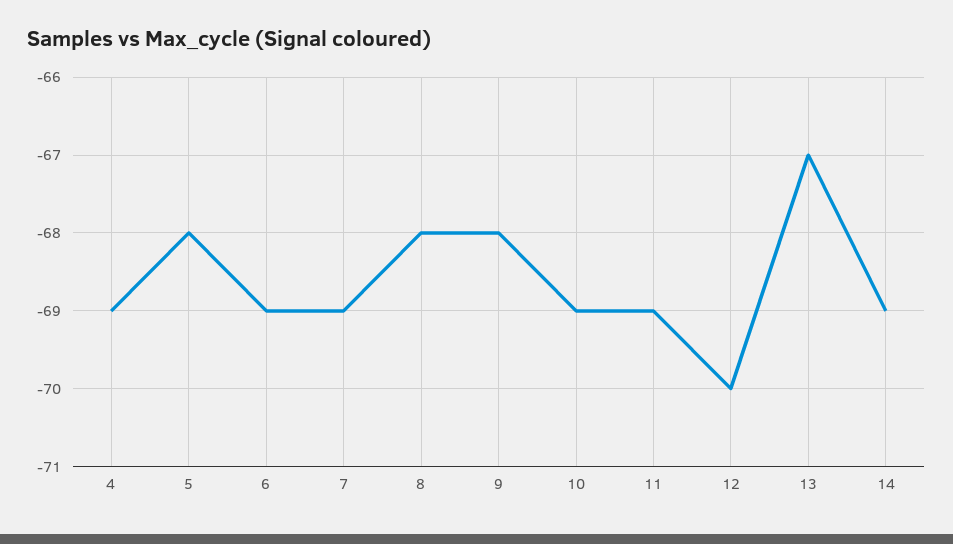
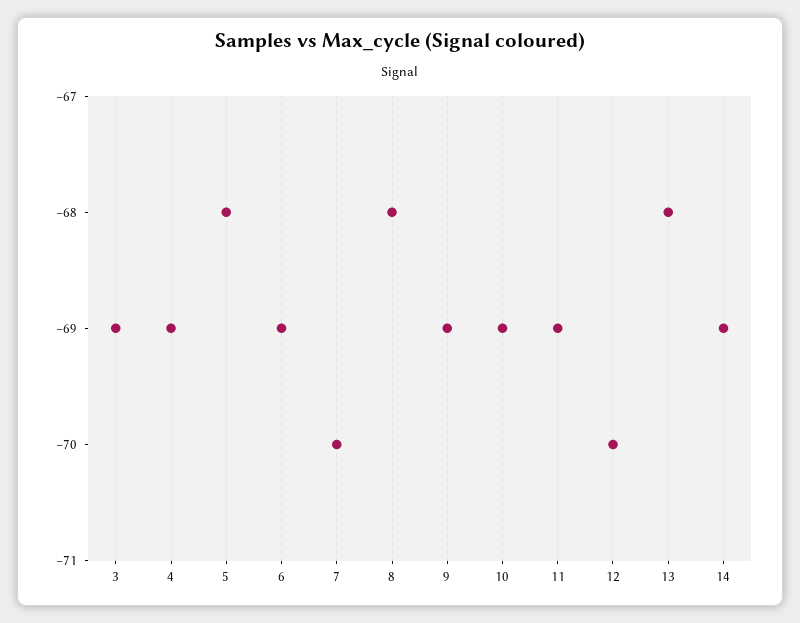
  {
    "4": -69,
    "5": -68,
    "6": -69,
-   "7": -69,
+   "7": -70,
    "8": -68,
-   "9": -68,
+   "9": -69,
    "10": -69,
    "11": -69,
    "12": -70,
-   "13": -67,
+   "13": -68,
-   "14": -69
+   "14": -69,
+   "3": -69
  }

